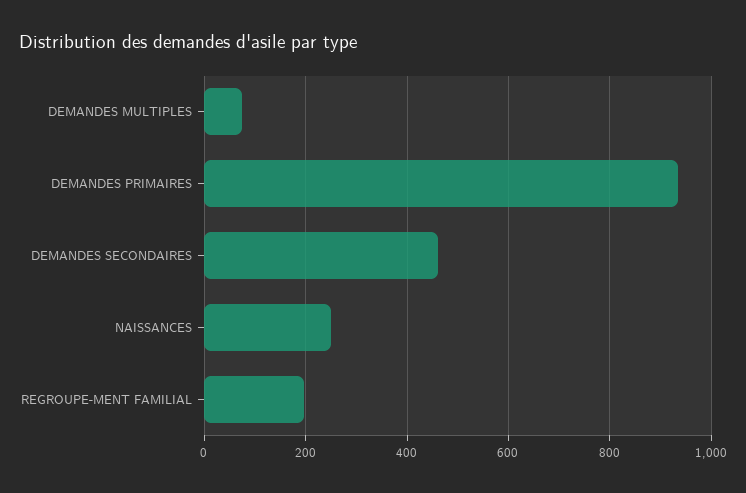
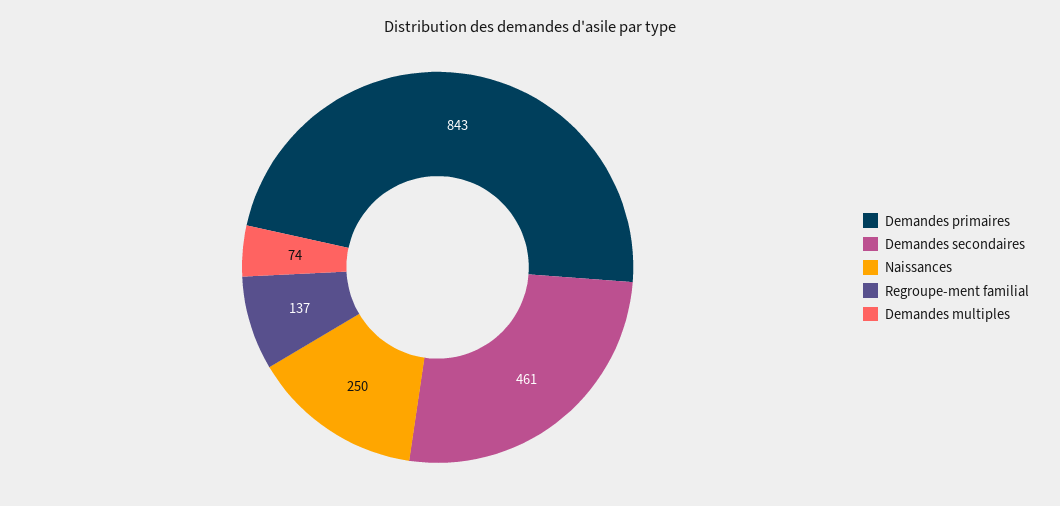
  {
    "DEMANDES MULTIPLES": 74,
-   "DEMANDES PRIMAIRES": 940,
+   "DEMANDES PRIMAIRES": 843,
    "DEMANDES SECONDAIRES": 461,
    "NAISSANCES": 250,
-   "REGROUPE-MENT FAMILIAL": 200
+   "REGROUPE-MENT FAMILIAL": 137
  }

